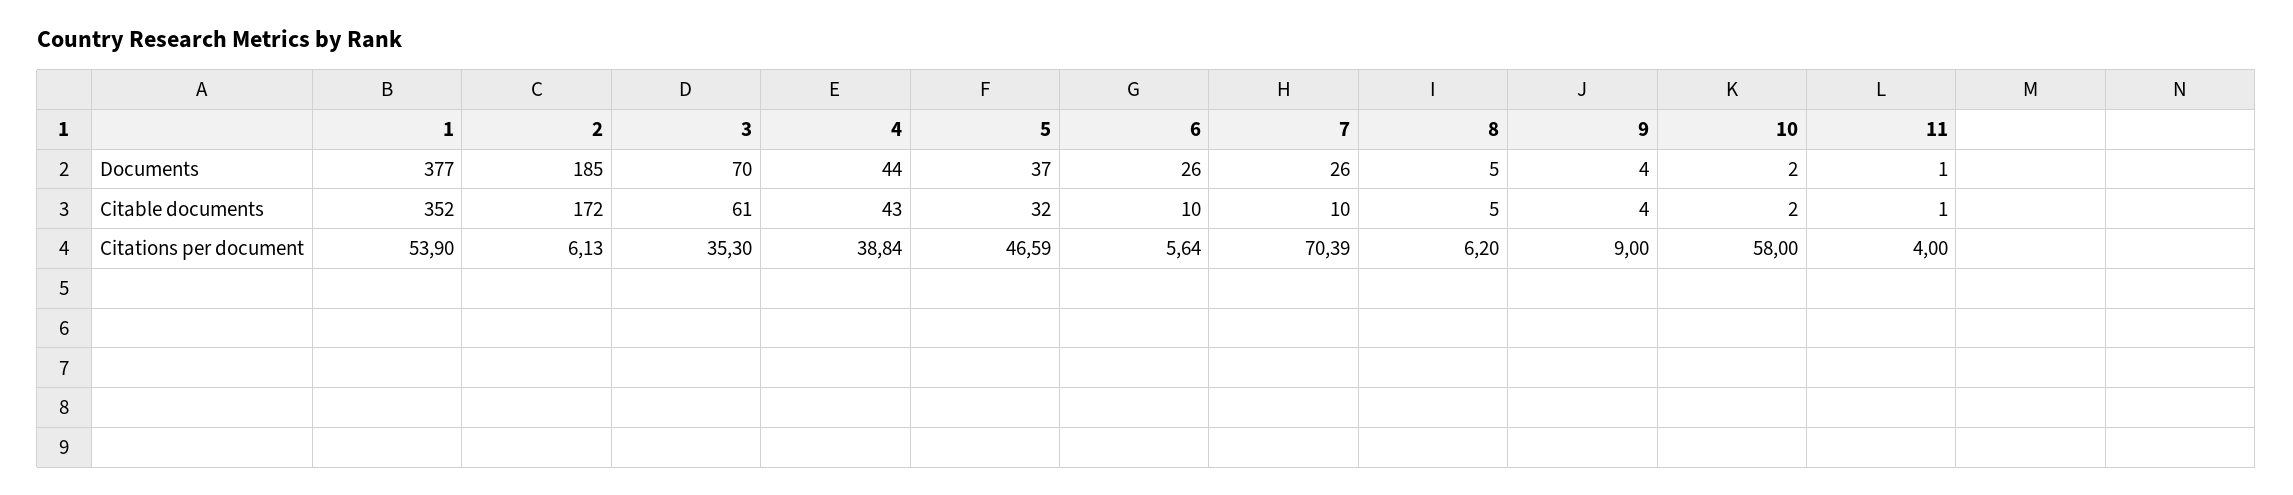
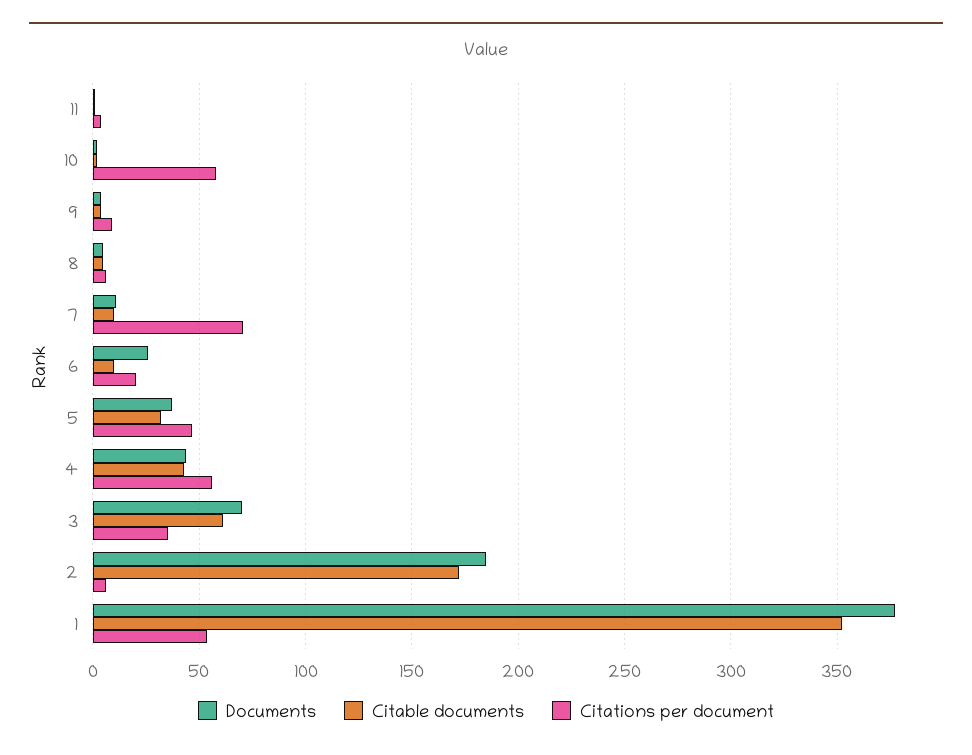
  {
    "Documents": {
      "1": 377,
      "2": 185,
      "3": 70,
      "4": 44,
      "5": 37,
      "6": 26,
-     "7": 26,
+     "7": 10,
      "8": 5,
      "9": 4,
      "10": 2,
      "11": 1
    },
    "Citable documents": {
      "1": 352,
      "2": 172,
      "3": 61,
      "4": 43,
      "5": 32,
      "6": 10,
      "7": 10,
      "8": 5,
      "9": 4,
      "10": 2,
      "11": 1
    },
    "Citations per document": {
      "1": 53.9,
      "2": 6.13,
      "3": 35.3,
-     "4": 38.84,
+     "4": 55,
      "5": 46.59,
-     "6": 5.64,
+     "6": 20,
      "7": 70.39,
      "8": 6.2,
      "9": 9,
      "10": 58,
      "11": 4
    }
  }

